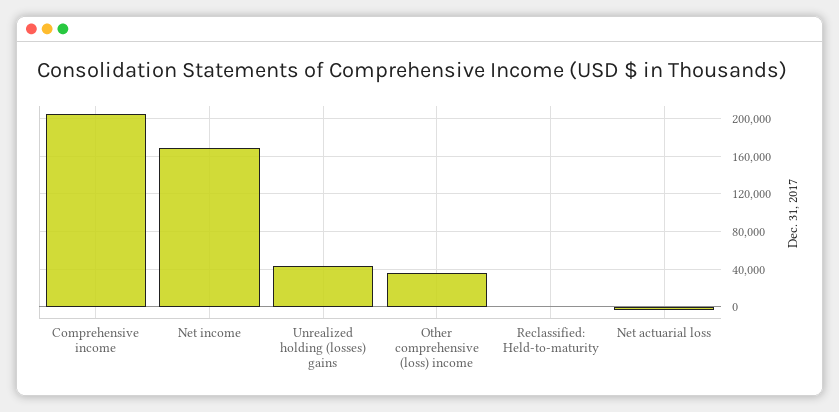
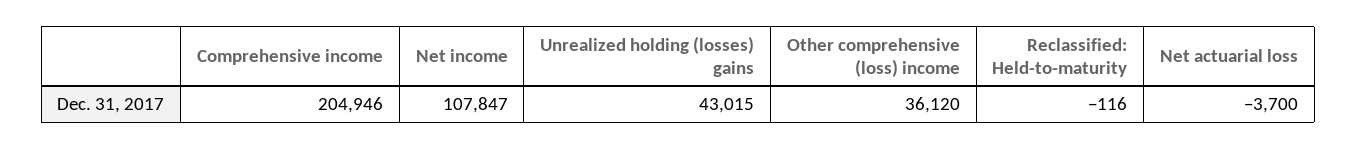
  {
    "Comprehensive income": 204946,
-   "Net income": 170000,
+   "Net income": 107847,
    "Unrealized holding (losses) gains": 43015,
    "Other comprehensive (loss) income": 36120,
    "Reclassified: Held-to-maturity": -116,
    "Net actuarial loss": -3700
  }

